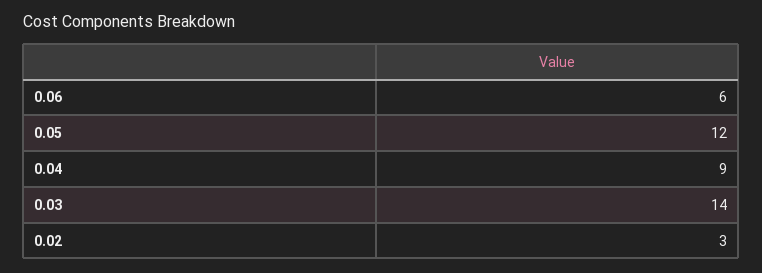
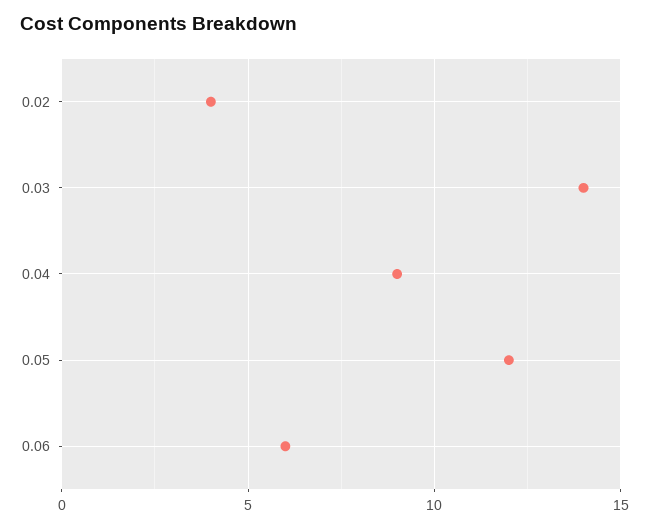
  {
    "0.06": 6,
    "0.05": 12,
    "0.04": 9,
    "0.03": 14,
-   "0.02": 3
+   "0.02": 4
  }

